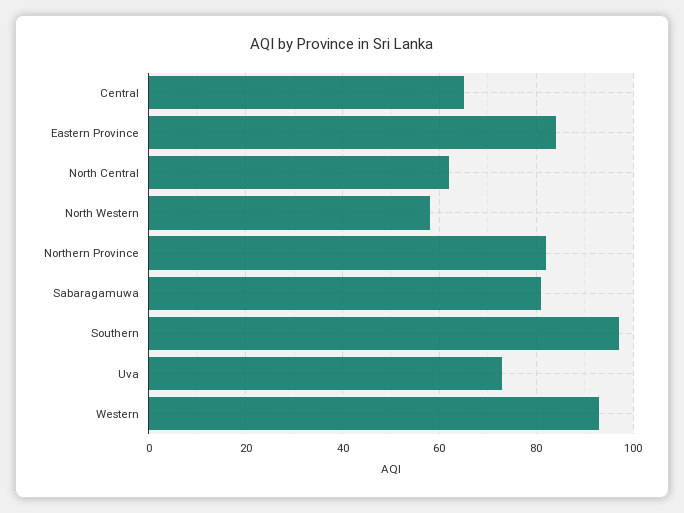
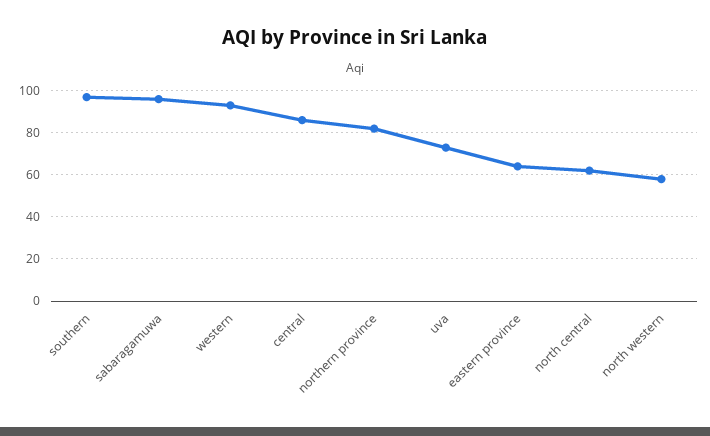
  {
-   "Central": 65,
+   "Central": 85,
-   "Eastern Province": 85,
+   "Eastern Province": 65,
    "North Central": 60,
    "North Western": 60,
    "Northern Province": 80,
-   "Sabaragamuwa": 80,
+   "Sabaragamuwa": 95,
    "Southern": 95,
    "Uva": 75,
    "Western": 95
  }

